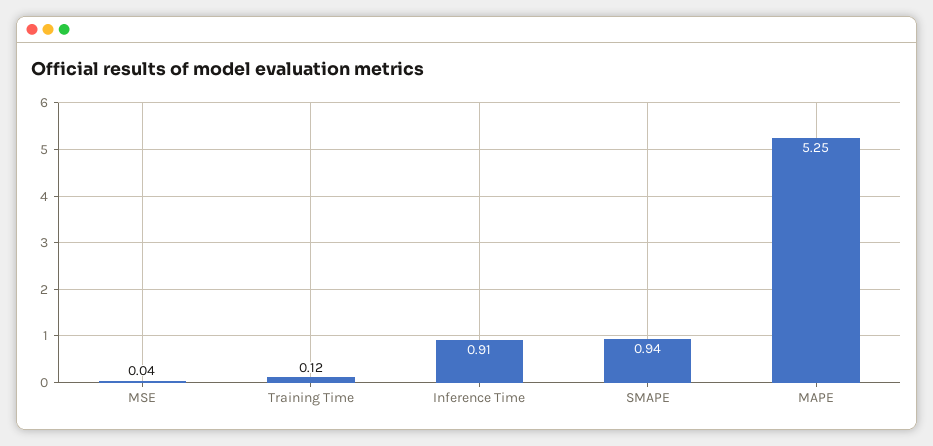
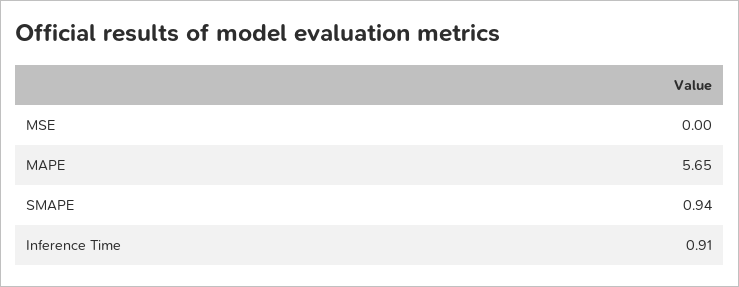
  {
-   "MSE": 0.04,
+   "MSE": 0,
-   "Training Time": 0.12,
    "Inference Time": 0.91,
    "SMAPE": 0.94,
-   "MAPE": 5.25
+   "MAPE": 5.65
  }

